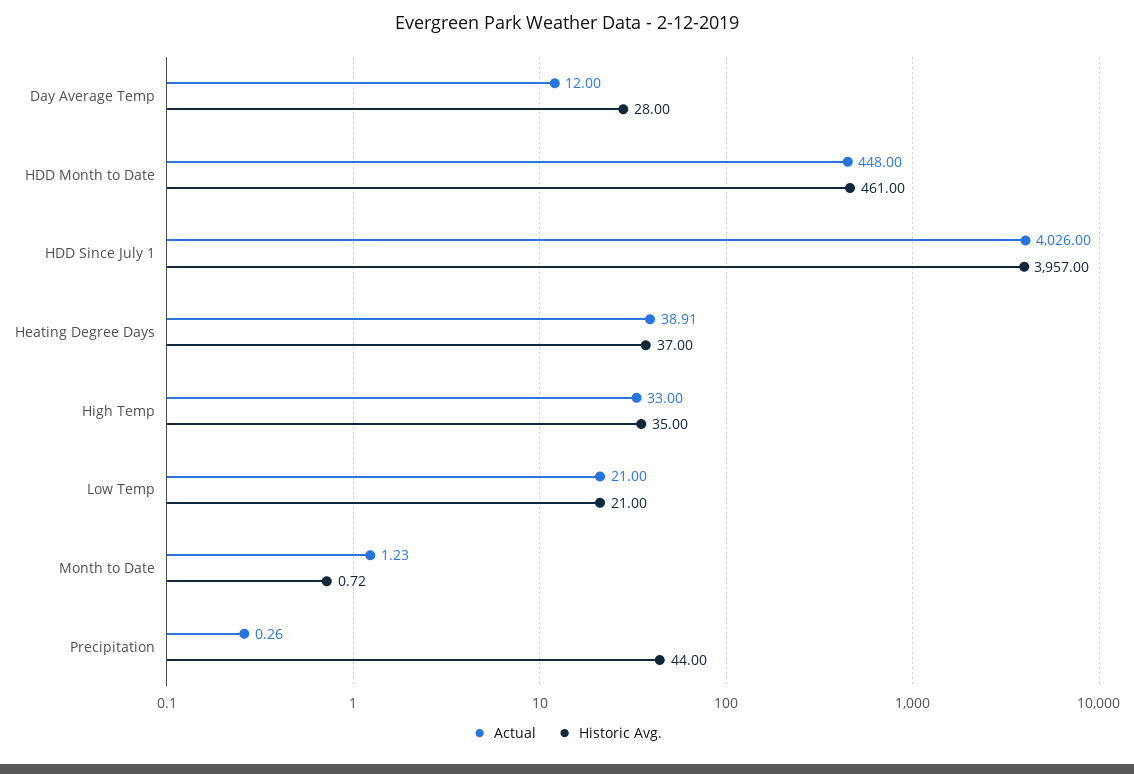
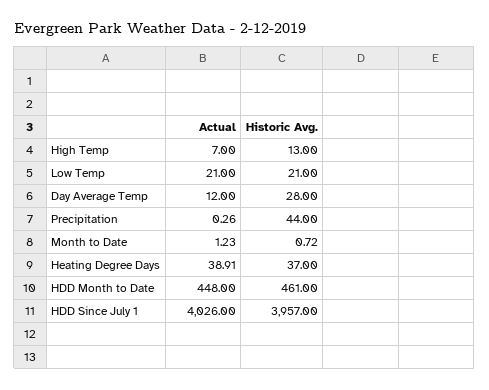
  {
    "Actual": {
      "Day Average Temp": 12,
      "HDD Month to Date": 448,
      "HDD Since July 1": 4026,
      "Heating Degree Days": 38.91,
-     "High Temp": 33,
+     "High Temp": 7,
      "Low Temp": 21,
      "Month to Date": 1.23,
      "Precipitation": 0.26
    },
    "Historic Avg.": {
      "Day Average Temp": 28,
      "HDD Month to Date": 461,
      "HDD Since July 1": 3957,
      "Heating Degree Days": 37,
-     "High Temp": 35,
+     "High Temp": 13,
      "Low Temp": 21,
      "Month to Date": 0.72,
      "Precipitation": 44
    }
  }

